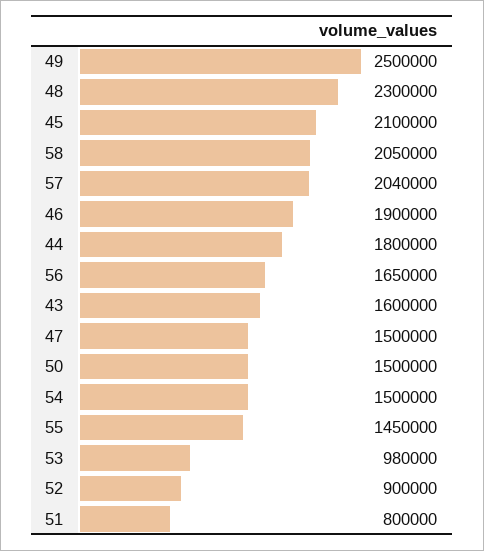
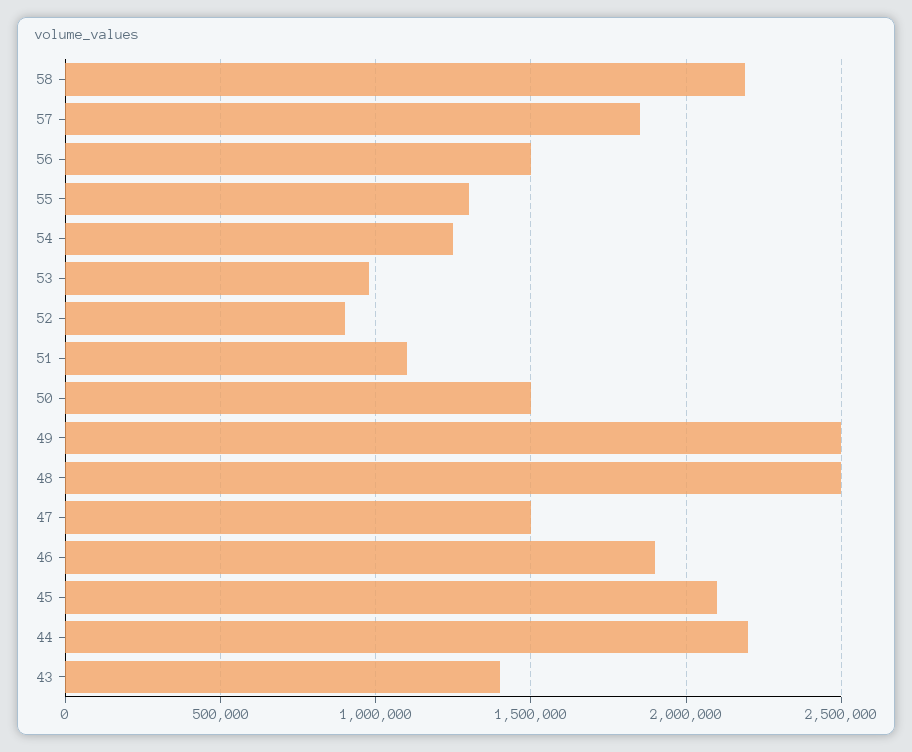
  {
    "49": 2500000,
-   "48": 2300000,
+   "48": 2500000,
    "45": 2100000,
-   "58": 2050000,
+   "58": 2200000,
-   "57": 2040000,
+   "57": 1850000,
    "46": 1900000,
-   "44": 1800000,
+   "44": 2200000,
-   "56": 1650000,
+   "56": 1500000,
-   "43": 1600000,
+   "43": 1400000,
    "47": 1500000,
    "50": 1500000,
-   "54": 1500000,
+   "54": 1250000,
-   "55": 1450000,
+   "55": 1300000,
    "53": 980000,
    "52": 900000,
-   "51": 800000
+   "51": 1100000
  }

